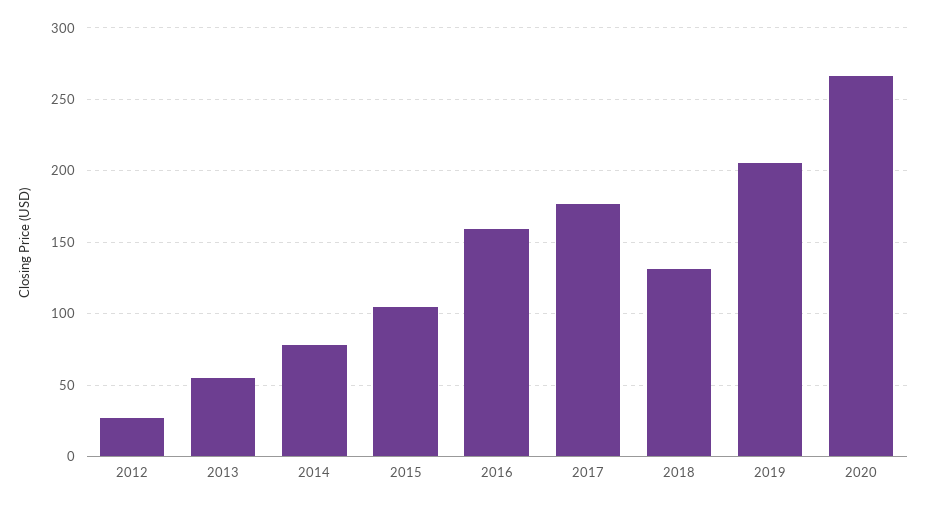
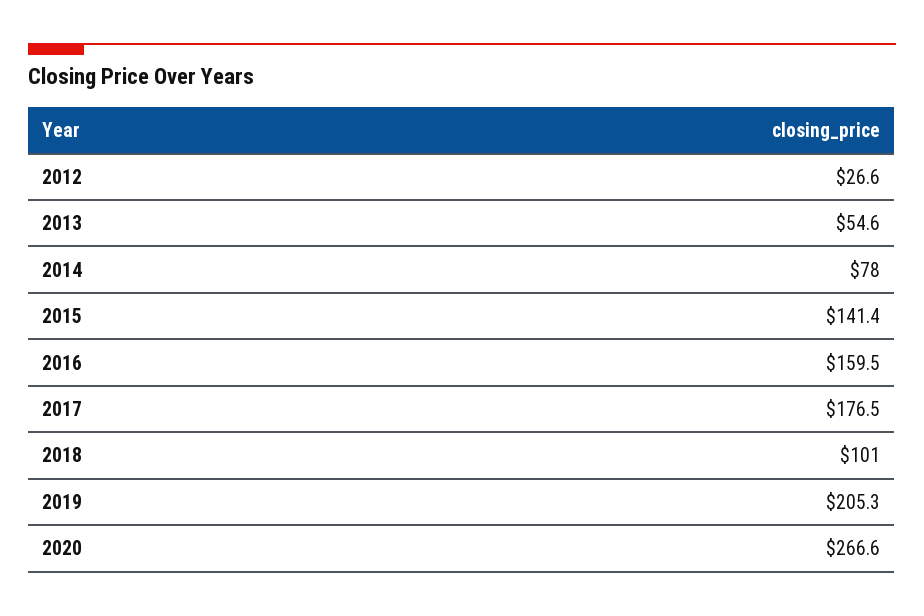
  {
    "2012": 26.6,
    "2013": 54.6,
    "2014": 78,
-   "2015": 105,
+   "2015": 141.4,
    "2016": 159.5,
    "2017": 176.5,
-   "2018": 130,
+   "2018": 101,
    "2019": 205.3,
    "2020": 266.6
  }

